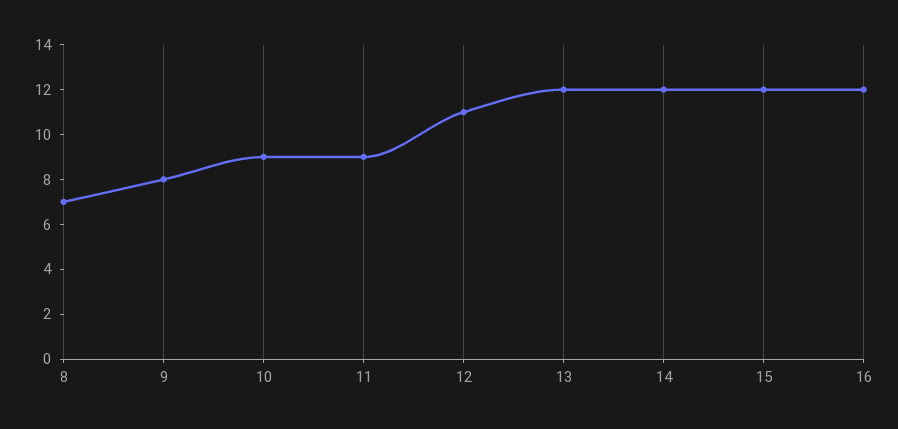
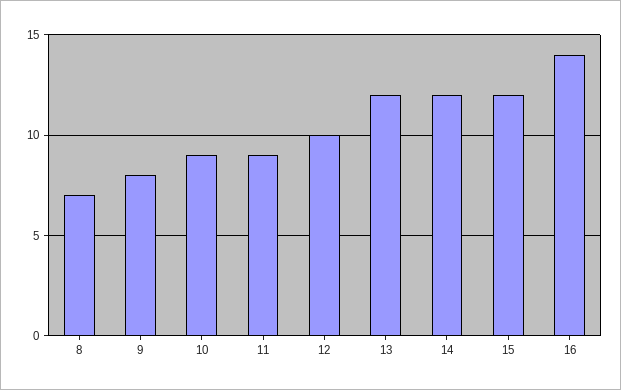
  {
    "8": 7,
    "9": 8,
    "10": 9,
    "11": 9,
-   "12": 11,
+   "12": 10,
    "13": 12,
    "14": 12,
    "15": 12,
-   "16": 12
+   "16": 14
  }

